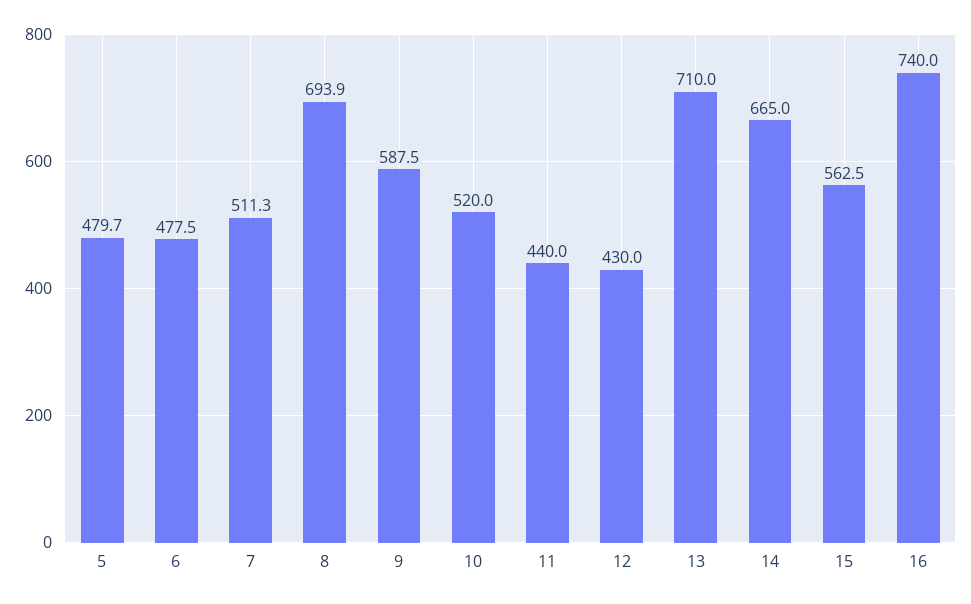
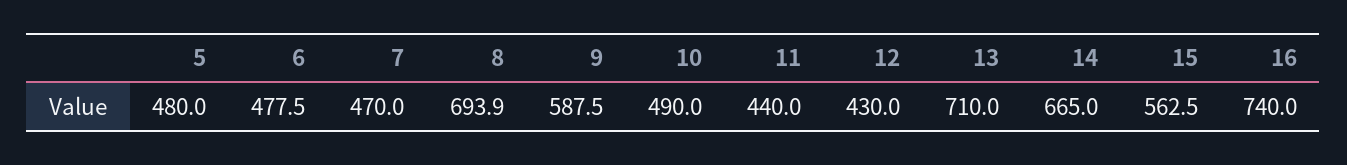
  {
-   "5": 479.7,
+   "5": 480,
    "6": 477.5,
-   "7": 511.3,
+   "7": 470,
    "8": 693.9,
    "9": 587.5,
-   "10": 520,
+   "10": 490,
    "11": 440,
    "12": 430,
    "13": 710,
    "14": 665,
    "15": 562.5,
    "16": 740
  }

